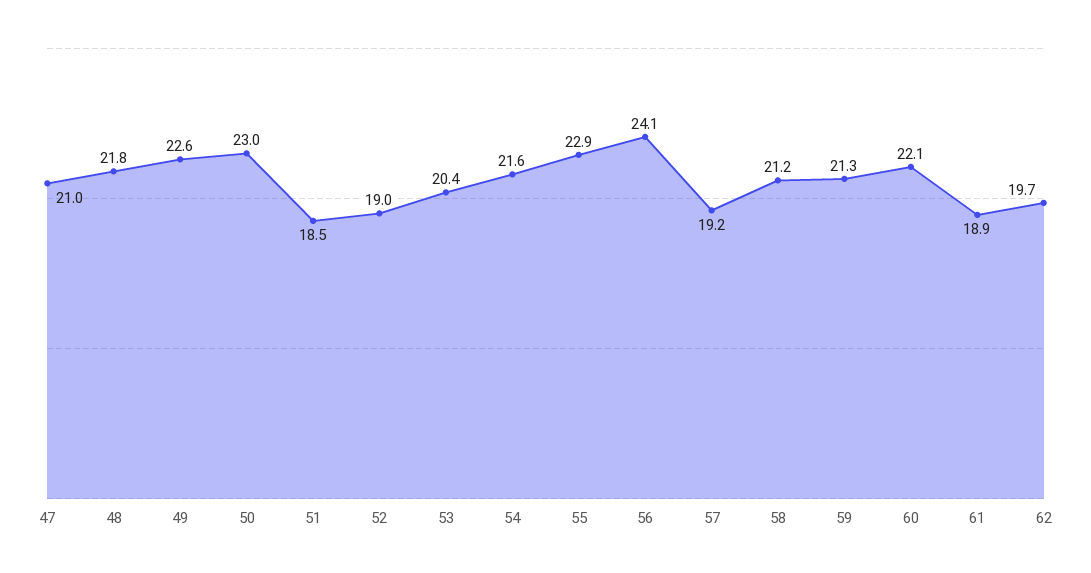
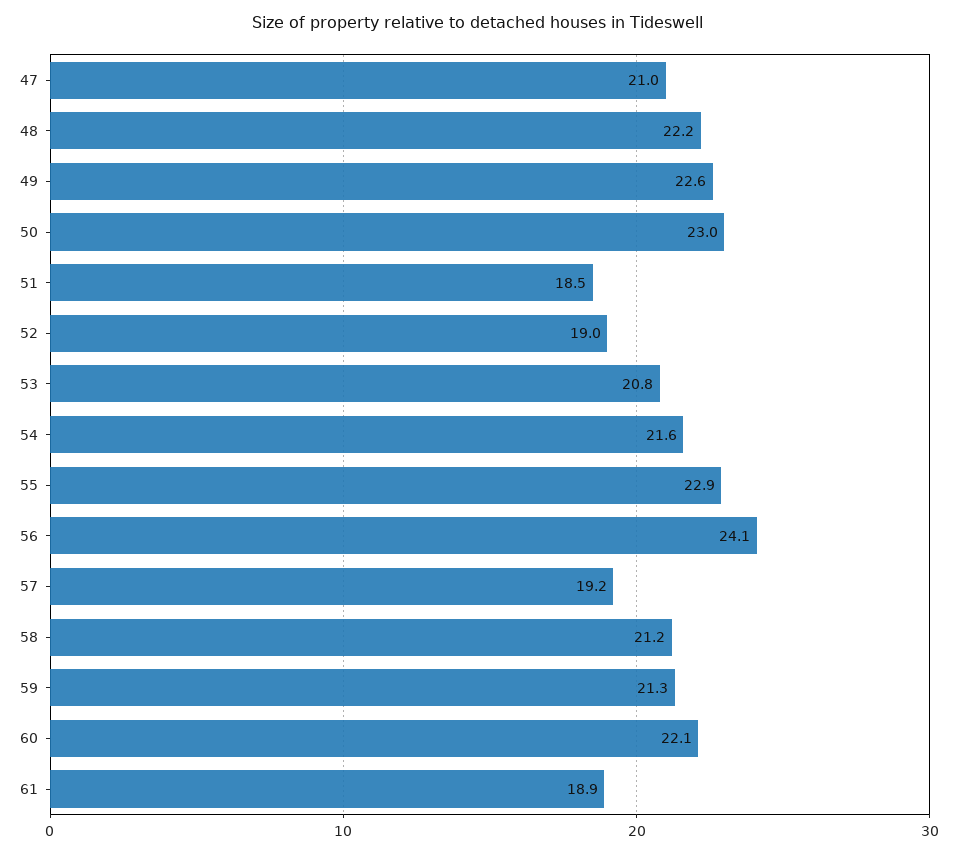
  {
    "47": 21,
-   "48": 21.8,
+   "48": 22.2,
    "49": 22.6,
    "50": 23,
    "51": 18.5,
    "52": 19,
-   "53": 20.4,
+   "53": 20.8,
    "54": 21.6,
    "55": 22.9,
    "56": 24.1,
    "57": 19.2,
    "58": 21.2,
    "59": 21.3,
    "60": 22.1,
-   "61": 18.9,
+   "61": 18.9
-   "62": 19.7
  }

